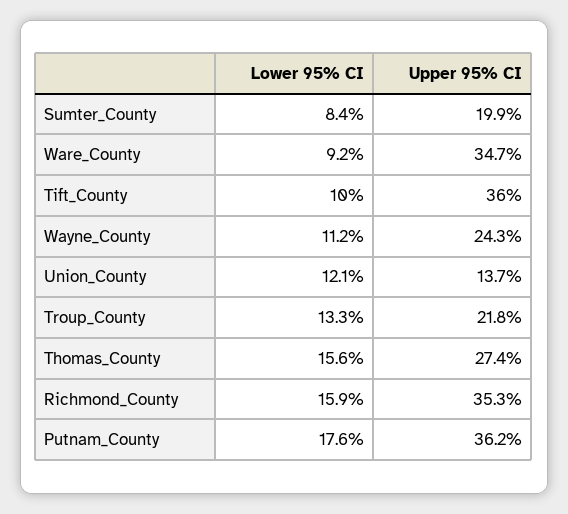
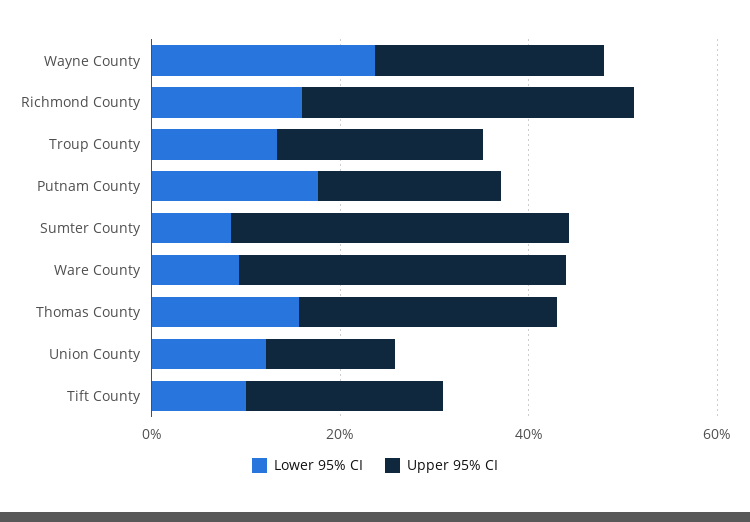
  {
    "Lower 95% CI": {
      "Sumter_County": 8.4,
      "Ware_County": 9.2,
      "Tift_County": 10,
-     "Wayne_County": 11.2,
+     "Wayne_County": 25,
      "Union_County": 12.1,
      "Troup_County": 13.3,
      "Thomas_County": 15.6,
      "Richmond_County": 15.9,
      "Putnam_County": 17.6
    },
    "Upper 95% CI": {
-     "Sumter_County": 19.9,
+     "Sumter_County": 35,
      "Ware_County": 34.7,
-     "Tift_County": 36,
+     "Tift_County": 20,
      "Wayne_County": 24.3,
      "Union_County": 13.7,
      "Troup_County": 21.8,
      "Thomas_County": 27.4,
      "Richmond_County": 35.3,
-     "Putnam_County": 36.2
+     "Putnam_County": 20
    }
  }

